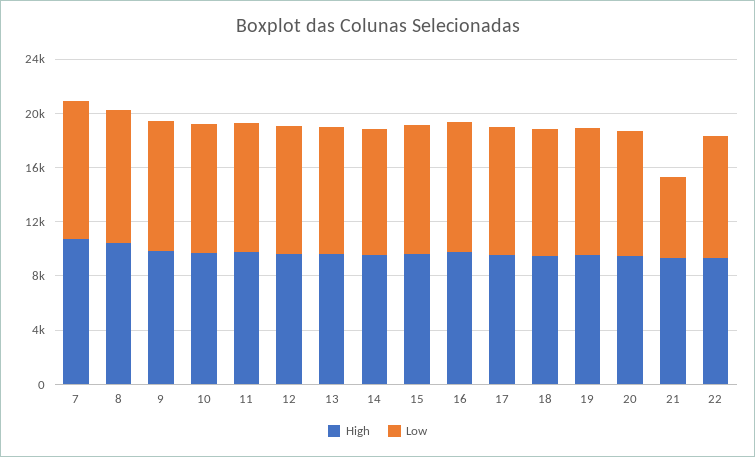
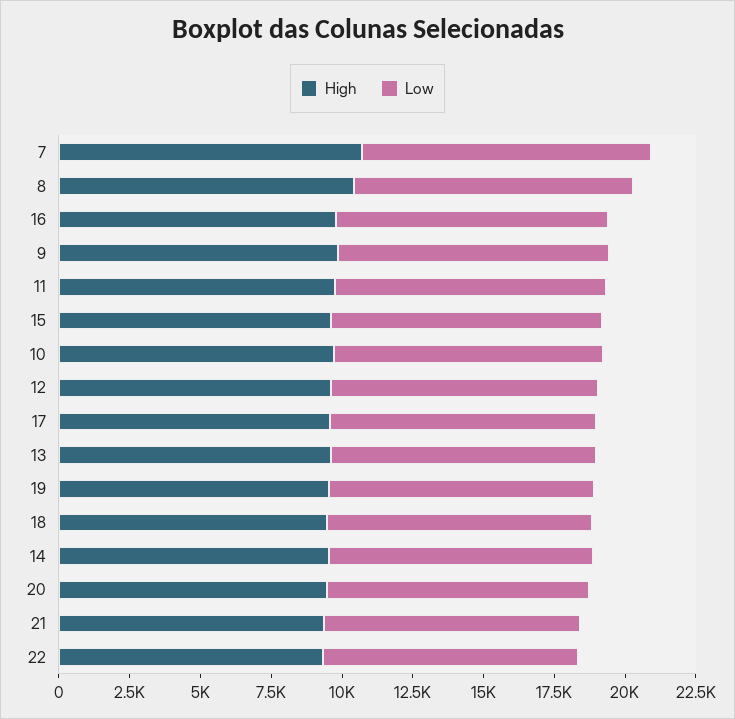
  {
    "High": {
      "7": 10500,
      "8": 10500,
      "9": 10000,
      "10": 9500,
      "11": 9500,
      "12": 9500,
      "13": 9500,
      "14": 9500,
      "15": 9500,
      "16": 10000,
      "17": 9500,
      "18": 9500,
      "19": 9500,
      "20": 9500,
      "21": 9500,
      "22": 9500
    },
    "Low": {
      "7": 10000,
      "8": 10000,
      "9": 9500,
      "10": 9500,
      "11": 9500,
      "12": 9500,
      "13": 9500,
      "14": 9500,
      "15": 9500,
      "16": 9500,
      "17": 9500,
      "18": 9500,
      "19": 9500,
      "20": 9500,
-     "21": 6000,
+     "21": 9000,
      "22": 9000
    }
  }

